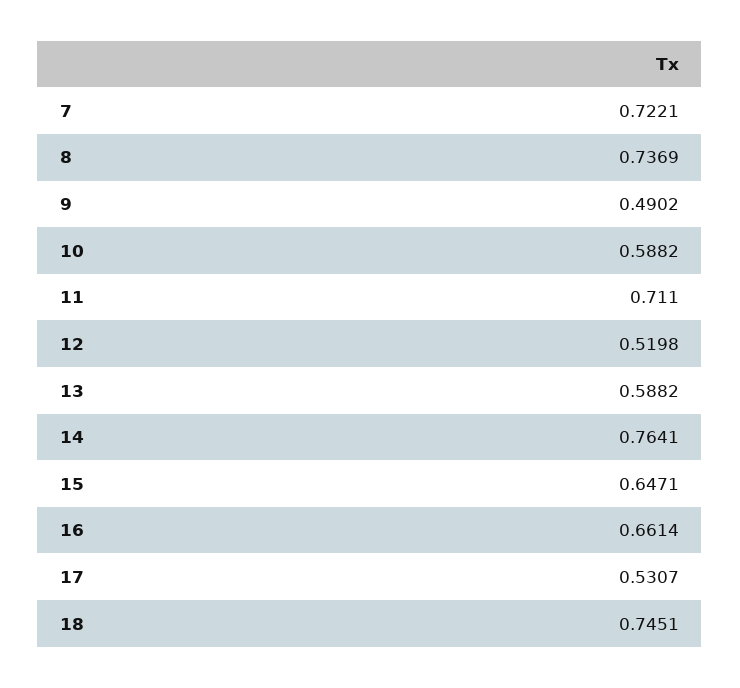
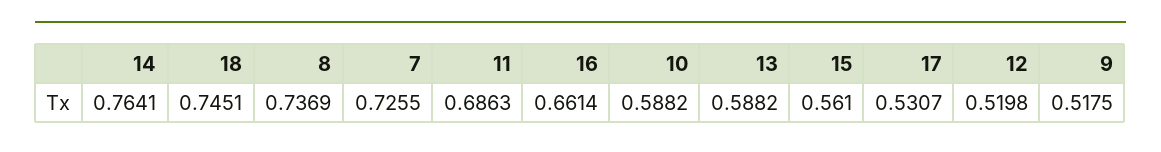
  {
-   "7": 0.7221,
+   "7": 0.7255,
    "8": 0.7369,
-   "9": 0.4902,
+   "9": 0.5175,
    "10": 0.5882,
-   "11": 0.711,
+   "11": 0.6863,
    "12": 0.5198,
    "13": 0.5882,
    "14": 0.7641,
-   "15": 0.6471,
+   "15": 0.561,
    "16": 0.6614,
    "17": 0.5307,
    "18": 0.7451
  }

